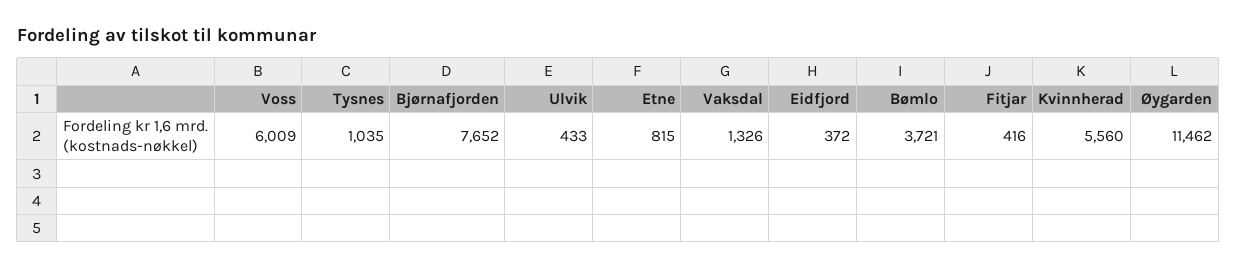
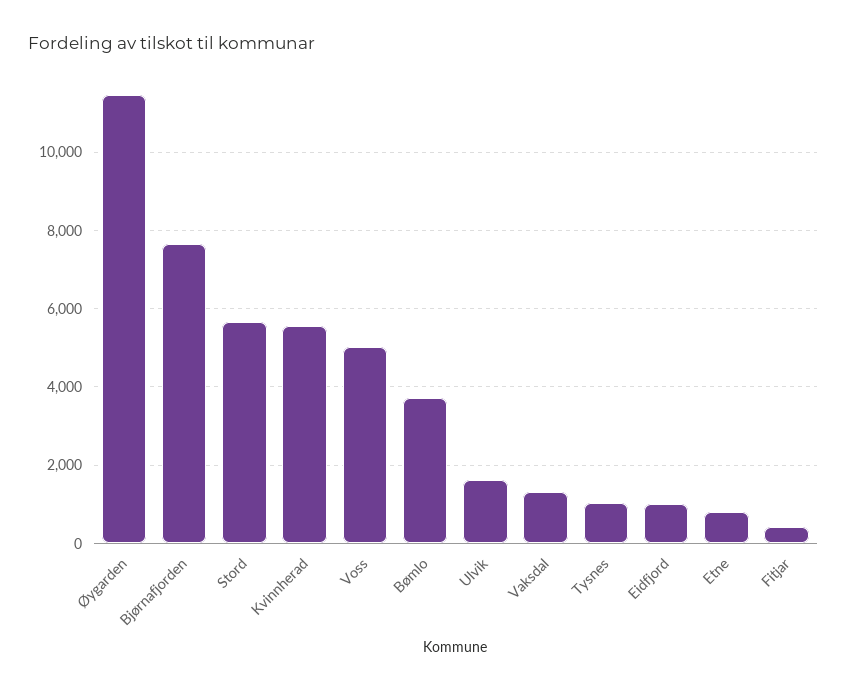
  {
-   "Voss": 6009,
+   "Voss": 5000,
    "Tysnes": 1035,
    "Bjørnafjorden": 7652,
-   "Ulvik": 433,
+   "Ulvik": 1600,
    "Etne": 815,
    "Vaksdal": 1326,
-   "Eidfjord": 372,
+   "Eidfjord": 1000,
    "Bømlo": 3721,
    "Fitjar": 416,
    "Kvinnherad": 5560,
-   "Øygarden": 11462
+   "Øygarden": 11462,
+   "Stord": 5600
  }

